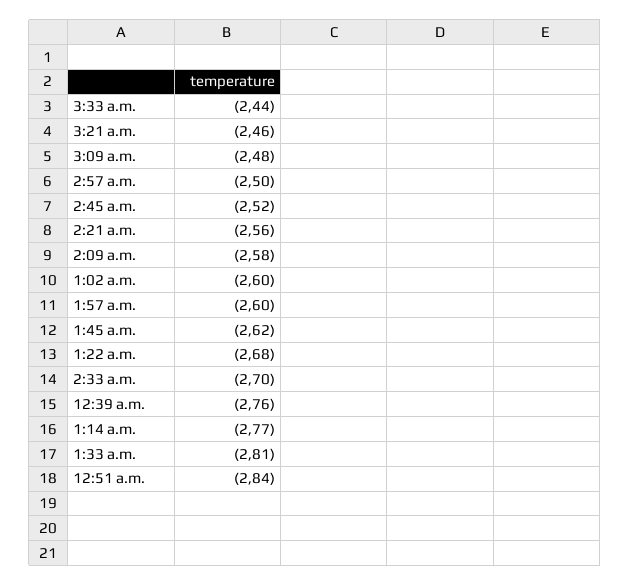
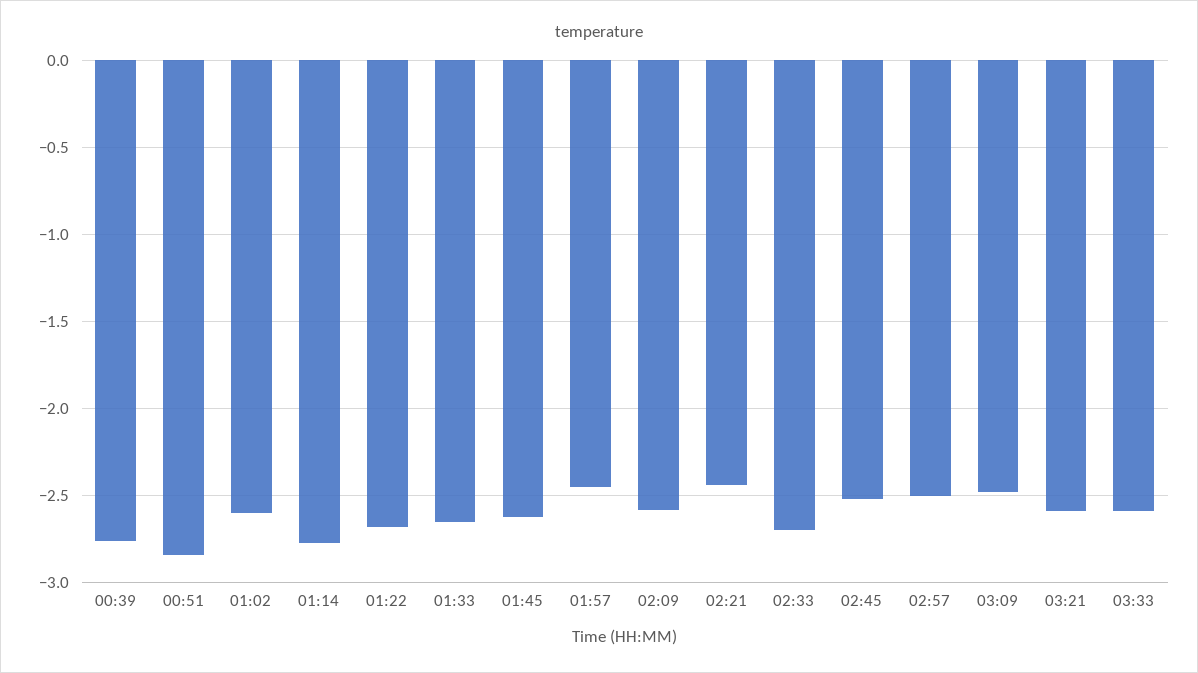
  {
-   "3:33 a.m.": -2.44,
+   "3:33 a.m.": -2.6,
-   "3:21 a.m.": -2.46,
+   "3:21 a.m.": -2.6,
    "3:09 a.m.": -2.48,
    "2:57 a.m.": -2.5,
    "2:45 a.m.": -2.52,
-   "2:21 a.m.": -2.56,
+   "2:21 a.m.": -2.45,
    "2:09 a.m.": -2.58,
    "1:02 a.m.": -2.6,
-   "1:57 a.m.": -2.6,
+   "1:57 a.m.": -2.45,
    "1:45 a.m.": -2.62,
    "1:22 a.m.": -2.68,
    "2:33 a.m.": -2.7,
    "12:39 a.m.": -2.76,
    "1:14 a.m.": -2.77,
-   "1:33 a.m.": -2.81,
+   "1:33 a.m.": -2.65,
    "12:51 a.m.": -2.84
  }

